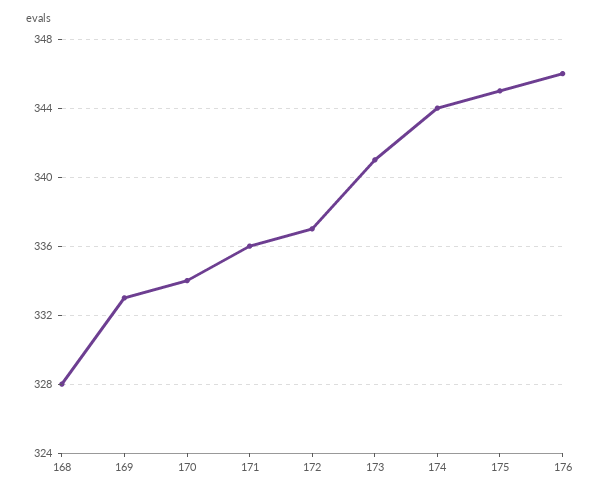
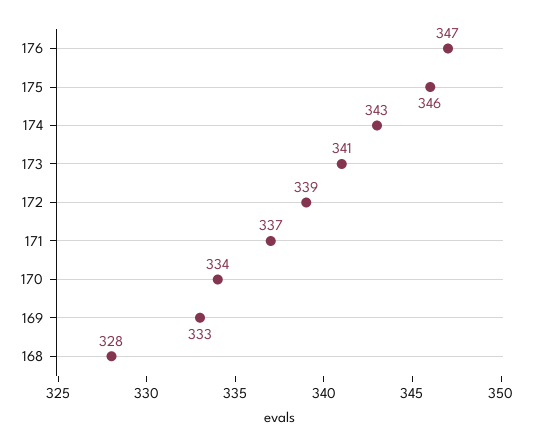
  {
    "168": 328,
    "169": 333,
    "170": 334,
-   "171": 336,
+   "171": 337,
-   "172": 337,
+   "172": 339,
    "173": 341,
-   "174": 344,
+   "174": 343,
-   "175": 345,
+   "175": 346,
-   "176": 346
+   "176": 347
  }

